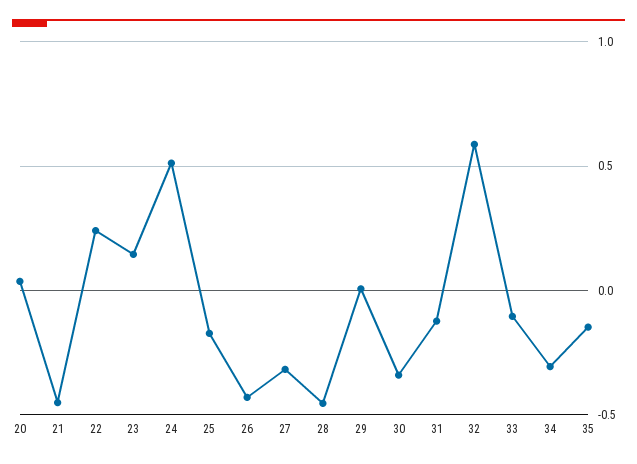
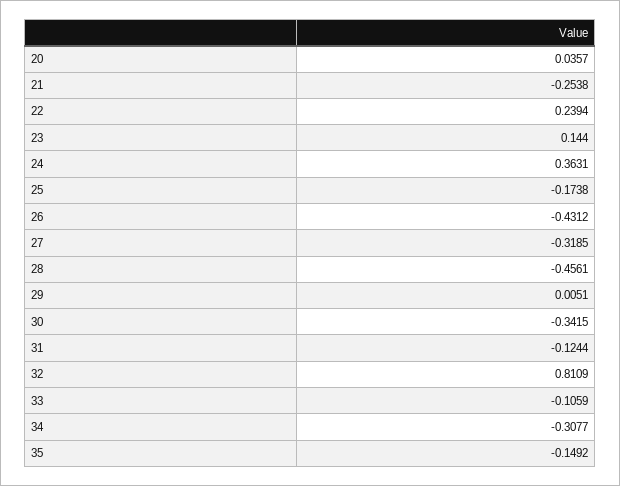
  {
    "20": 0.0357,
-   "21": -0.45,
+   "21": -0.2538,
    "22": 0.2394,
    "23": 0.144,
-   "24": 0.5,
+   "24": 0.3631,
    "25": -0.1738,
    "26": -0.4312,
    "27": -0.3185,
    "28": -0.4561,
    "29": 0.0051,
    "30": -0.3415,
    "31": -0.1244,
-   "32": 0.6,
+   "32": 0.8109,
    "33": -0.1059,
    "34": -0.3077,
    "35": -0.1492
  }

